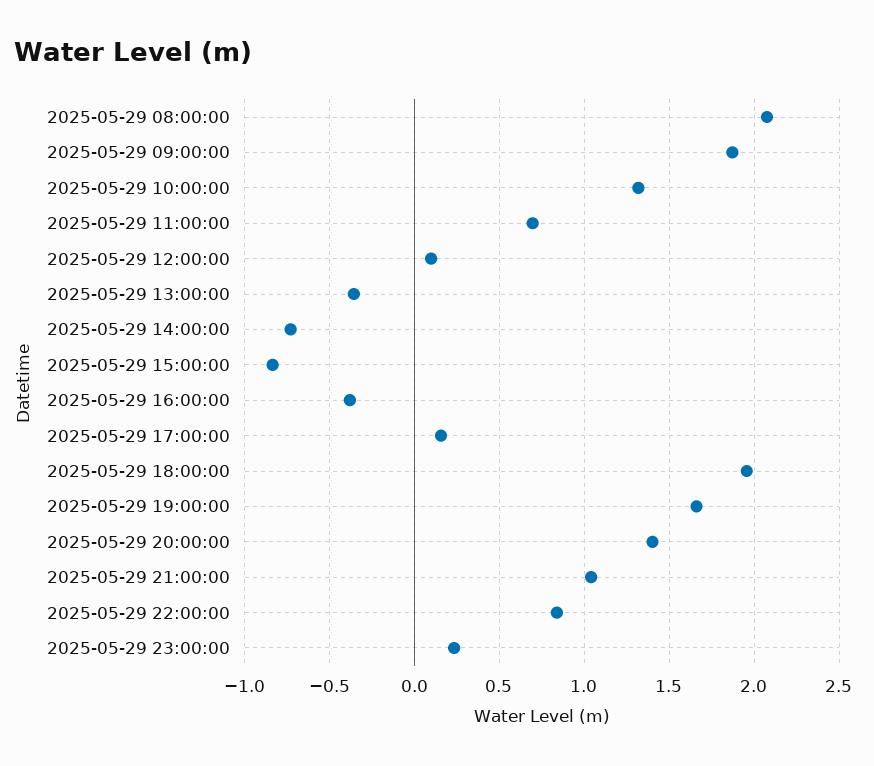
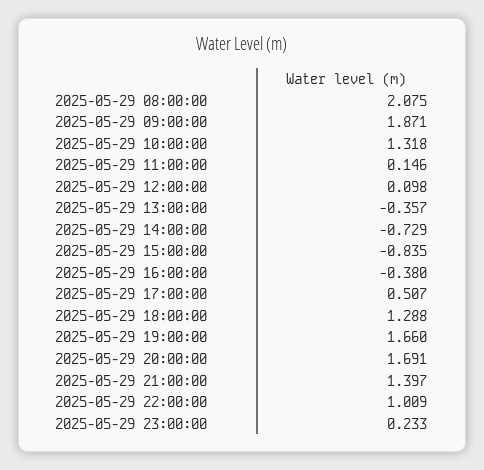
  {
    "2025-05-29 08:00:00": 2.075,
    "2025-05-29 09:00:00": 1.871,
    "2025-05-29 10:00:00": 1.318,
-   "2025-05-29 11:00:00": 0.7,
+   "2025-05-29 11:00:00": 0.146,
    "2025-05-29 12:00:00": 0.098,
    "2025-05-29 13:00:00": -0.357,
    "2025-05-29 14:00:00": -0.729,
    "2025-05-29 15:00:00": -0.835,
    "2025-05-29 16:00:00": -0.38,
-   "2025-05-29 17:00:00": 0.15,
+   "2025-05-29 17:00:00": 0.507,
-   "2025-05-29 18:00:00": 1.95,
+   "2025-05-29 18:00:00": 1.288,
    "2025-05-29 19:00:00": 1.66,
-   "2025-05-29 20:00:00": 1.4,
+   "2025-05-29 20:00:00": 1.691,
-   "2025-05-29 21:00:00": 1.05,
+   "2025-05-29 21:00:00": 1.397,
-   "2025-05-29 22:00:00": 0.85,
+   "2025-05-29 22:00:00": 1.009,
    "2025-05-29 23:00:00": 0.233
  }

